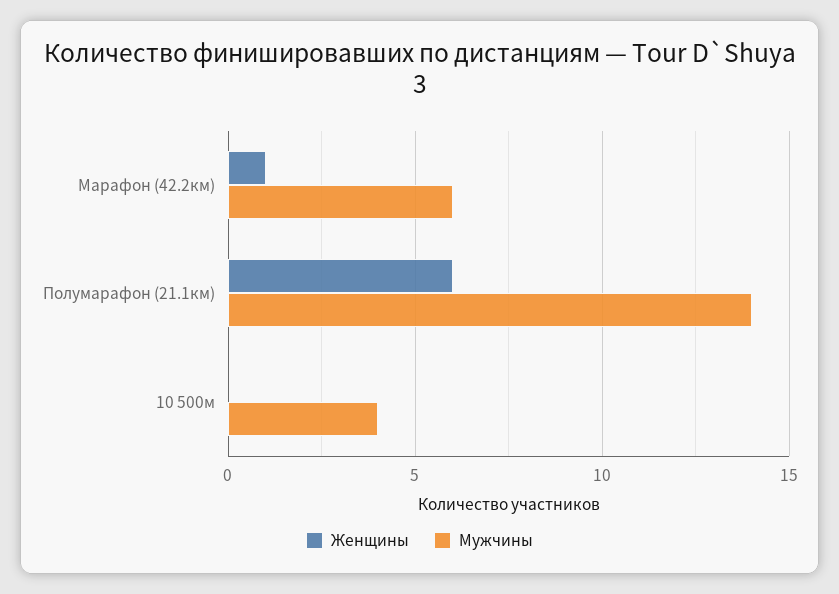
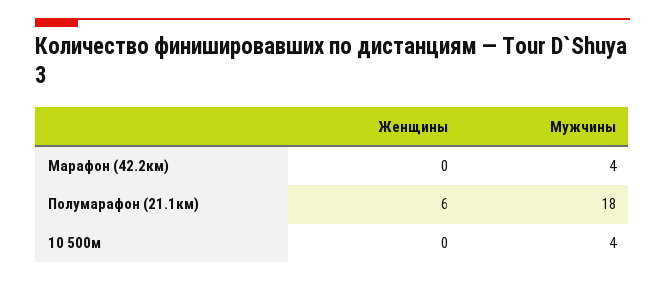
  {
    "Женщины": {
-     "Марафон (42.2км)": 1,
+     "Марафон (42.2км)": 0,
      "Полумарафон (21.1км)": 6,
      "10 500м": 0
    },
    "Мужчины": {
-     "Марафон (42.2км)": 6,
+     "Марафон (42.2км)": 4,
-     "Полумарафон (21.1км)": 14,
+     "Полумарафон (21.1км)": 18,
      "10 500м": 4
    }
  }

